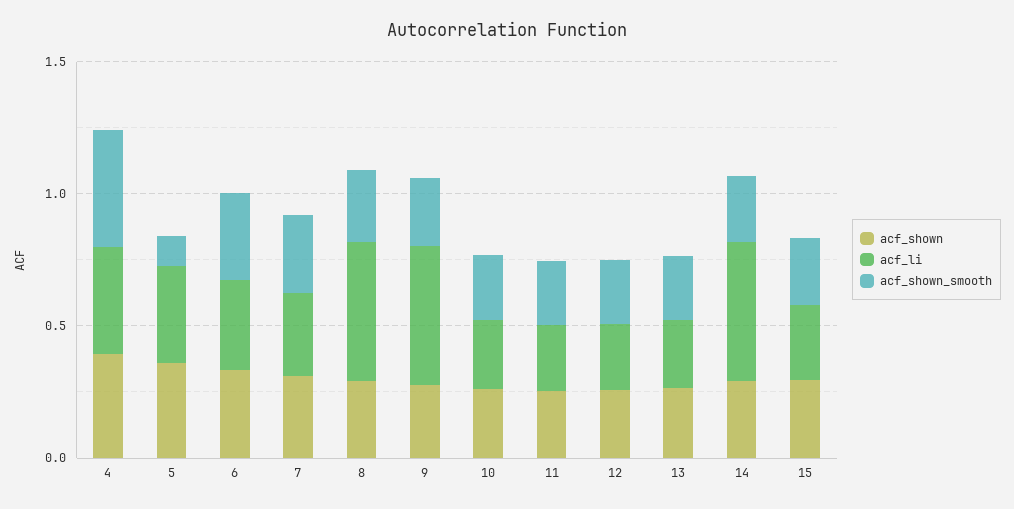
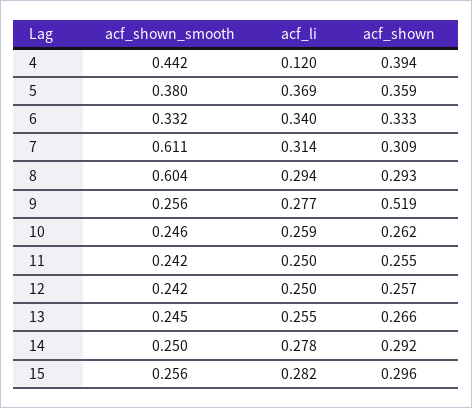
  {
    "acf_shown": {
      "4": 0.394,
      "5": 0.359,
      "6": 0.333,
      "7": 0.309,
      "8": 0.293,
-     "9": 0.3,
+     "9": 0.519,
      "10": 0.262,
      "11": 0.255,
      "12": 0.257,
      "13": 0.266,
      "14": 0.292,
      "15": 0.296
    },
    "acf_li": {
-     "4": 0.4,
+     "4": 0.12,
      "5": 0.369,
      "6": 0.34,
      "7": 0.314,
-     "8": 0.5,
+     "8": 0.294,
-     "9": 0.5,
+     "9": 0.277,
      "10": 0.259,
      "11": 0.25,
      "12": 0.25,
      "13": 0.255,
-     "14": 0.5,
+     "14": 0.278,
      "15": 0.282
    },
    "acf_shown_smooth": {
      "4": 0.442,
-     "5": 0.1,
+     "5": 0.38,
      "6": 0.332,
-     "7": 0.3,
+     "7": 0.611,
-     "8": 0.3,
+     "8": 0.604,
      "9": 0.256,
      "10": 0.246,
      "11": 0.242,
      "12": 0.242,
      "13": 0.245,
      "14": 0.25,
      "15": 0.256
    }
  }

